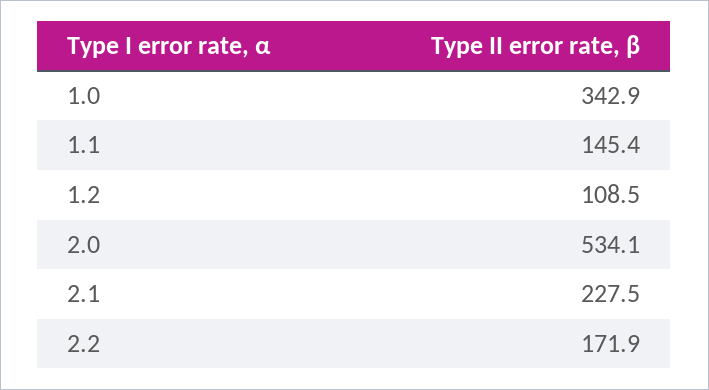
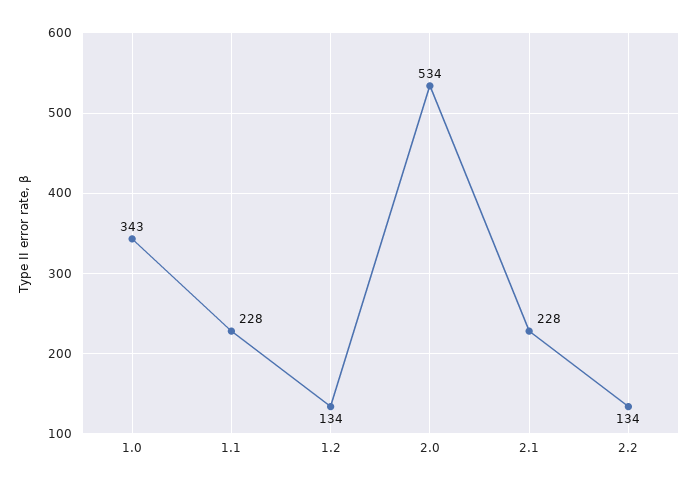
  {
    "1.0": 342.9,
-   "1.1": 145.4,
+   "1.1": 228,
-   "1.2": 108.5,
+   "1.2": 134,
    "2.0": 534.1,
    "2.1": 227.5,
-   "2.2": 171.9
+   "2.2": 134
  }

